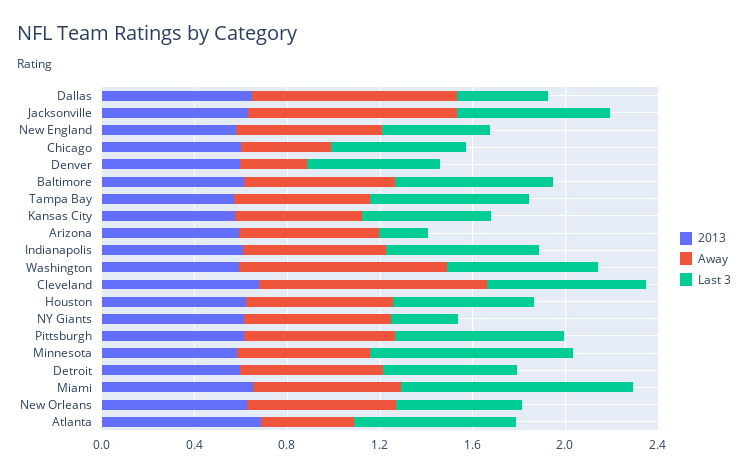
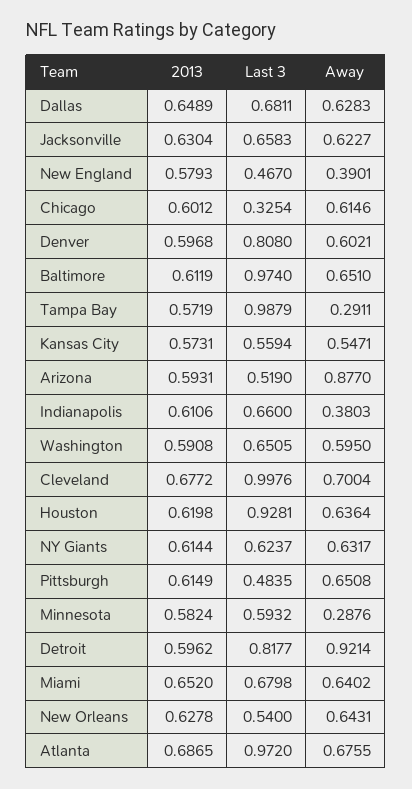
  {
    "2013": {
      "Dallas": 0.6489,
      "Jacksonville": 0.6304,
      "New England": 0.5793,
      "Chicago": 0.6012,
      "Denver": 0.5968,
      "Baltimore": 0.6119,
      "Tampa Bay": 0.5719,
      "Kansas City": 0.5731,
      "Arizona": 0.5931,
      "Indianapolis": 0.6106,
      "Washington": 0.5908,
      "Cleveland": 0.6772,
      "Houston": 0.6198,
      "NY Giants": 0.6144,
      "Pittsburgh": 0.6149,
      "Minnesota": 0.5824,
      "Detroit": 0.5962,
      "Miami": 0.652,
      "New Orleans": 0.6278,
      "Atlanta": 0.6865
    },
    "Away": {
-     "Dallas": 0.9,
+     "Dallas": 0.6283,
-     "Jacksonville": 0.9,
+     "Jacksonville": 0.6227,
-     "New England": 0.6,
+     "New England": 0.3901,
-     "Chicago": 0.4,
+     "Chicago": 0.6146,
-     "Denver": 0.3,
+     "Denver": 0.6021,
      "Baltimore": 0.651,
-     "Tampa Bay": 0.6,
+     "Tampa Bay": 0.2911,
      "Kansas City": 0.5471,
-     "Arizona": 0.6,
+     "Arizona": 0.877,
-     "Indianapolis": 0.6,
+     "Indianapolis": 0.3803,
-     "Washington": 0.9,
+     "Washington": 0.595,
-     "Cleveland": 1,
+     "Cleveland": 0.7004,
      "Houston": 0.6364,
      "NY Giants": 0.6317,
      "Pittsburgh": 0.6508,
-     "Minnesota": 0.6,
+     "Minnesota": 0.2876,
-     "Detroit": 0.6,
+     "Detroit": 0.9214,
      "Miami": 0.6402,
      "New Orleans": 0.6431,
-     "Atlanta": 0.4
+     "Atlanta": 0.6755
    },
    "Last 3": {
-     "Dallas": 0.4,
+     "Dallas": 0.6811,
      "Jacksonville": 0.6583,
      "New England": 0.467,
-     "Chicago": 0.6,
+     "Chicago": 0.3254,
-     "Denver": 0.6,
+     "Denver": 0.808,
-     "Baltimore": 0.7,
+     "Baltimore": 0.974,
-     "Tampa Bay": 0.7,
+     "Tampa Bay": 0.9879,
      "Kansas City": 0.5594,
-     "Arizona": 0.2,
+     "Arizona": 0.519,
      "Indianapolis": 0.66,
      "Washington": 0.6505,
-     "Cleveland": 0.7,
+     "Cleveland": 0.9976,
-     "Houston": 0.6,
+     "Houston": 0.9281,
-     "NY Giants": 0.3,
+     "NY Giants": 0.6237,
-     "Pittsburgh": 0.7,
+     "Pittsburgh": 0.4835,
-     "Minnesota": 0.9,
+     "Minnesota": 0.5932,
-     "Detroit": 0.6,
+     "Detroit": 0.8177,
-     "Miami": 1,
+     "Miami": 0.6798,
      "New Orleans": 0.54,
-     "Atlanta": 0.7
+     "Atlanta": 0.972
    }
  }

